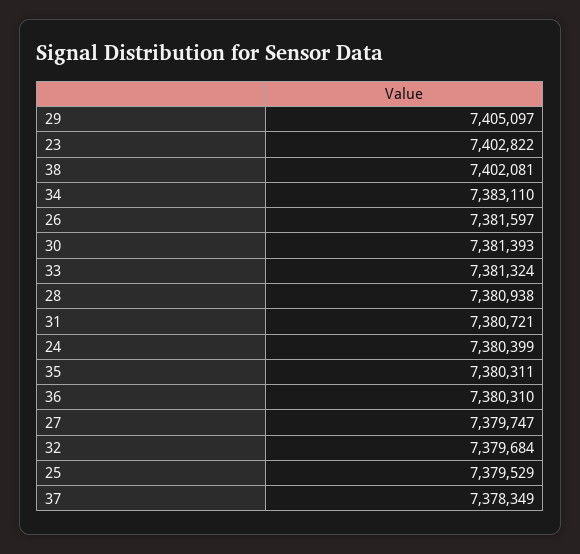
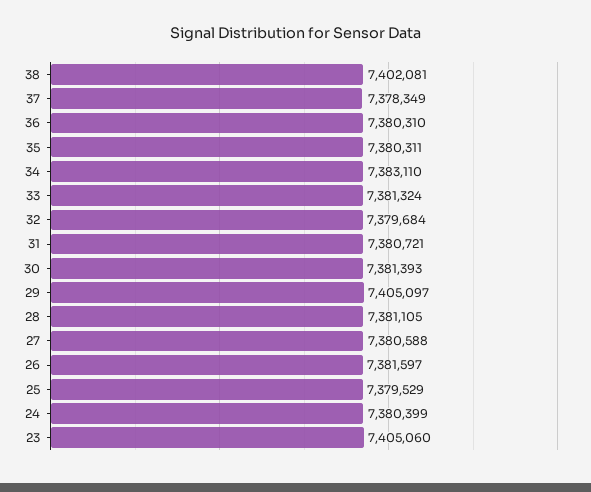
  {
    "29": 7405097,
-   "23": 7402822,
+   "23": 7405060,
    "38": 7402081,
    "34": 7383110,
    "26": 7381597,
    "30": 7381393,
    "33": 7381324,
-   "28": 7380938,
+   "28": 7381105,
    "31": 7380721,
    "24": 7380399,
    "35": 7380311,
    "36": 7380310,
-   "27": 7379747,
+   "27": 7380588,
    "32": 7379684,
    "25": 7379529,
    "37": 7378349
  }

